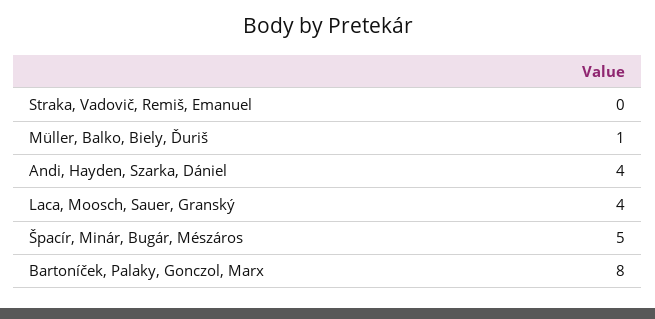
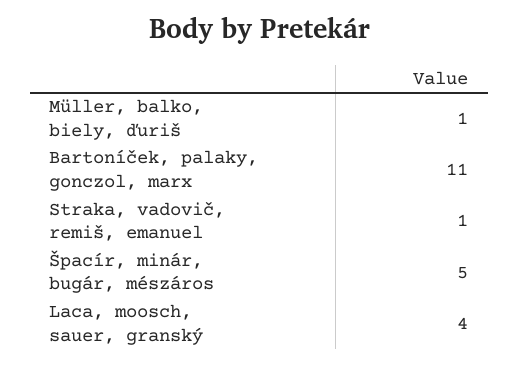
  {
-   "Straka, Vadovič, Remiš, Emanuel": 0,
+   "Straka, Vadovič, Remiš, Emanuel": 1,
    "Müller, Balko, Biely, Ďuriš": 1,
-   "Andi, Hayden, Szarka, Dániel": 4,
    "Laca, Moosch, Sauer, Granský": 4,
    "Špacír, Minár, Bugár, Mészáros": 5,
-   "Bartoníček, Palaky, Gonczol, Marx": 8
+   "Bartoníček, Palaky, Gonczol, Marx": 11
  }

